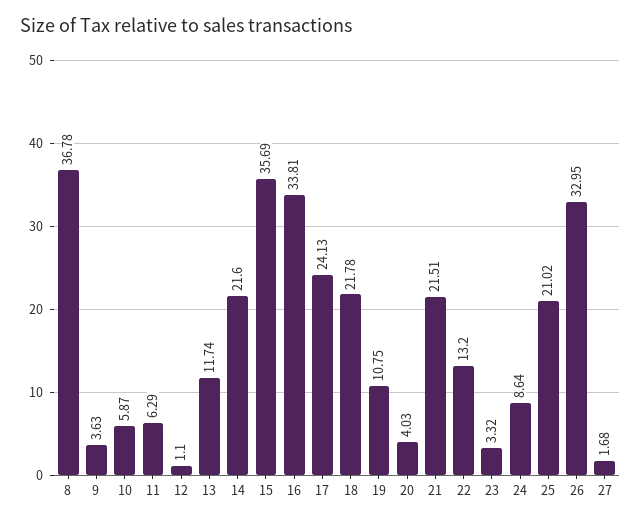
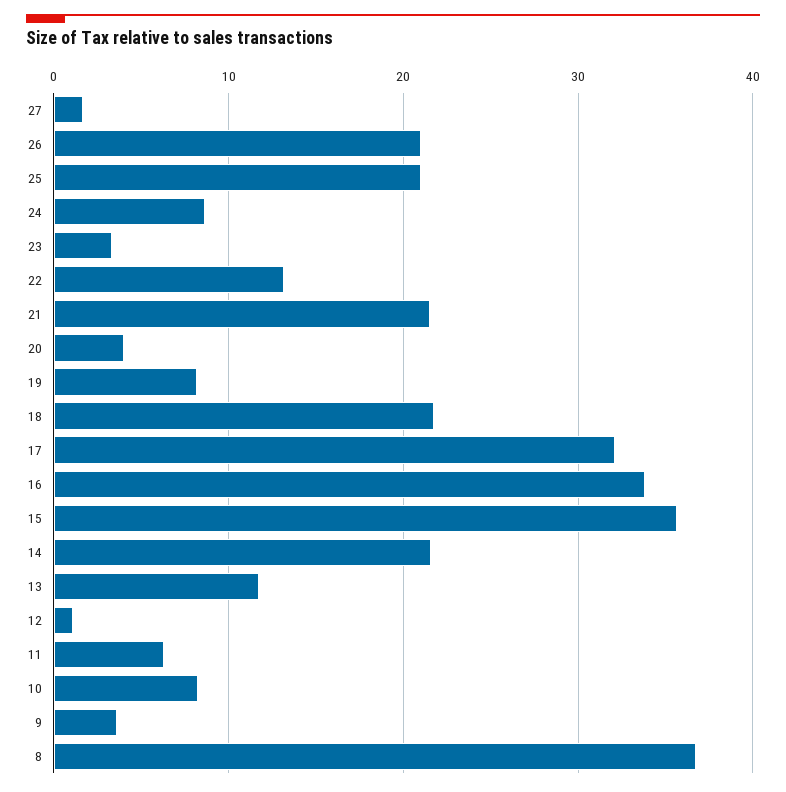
  {
    "8": 36.78,
    "9": 3.63,
-   "10": 5.87,
+   "10": 8,
    "11": 6.29,
    "12": 1.1,
    "13": 11.74,
    "14": 21.6,
    "15": 35.69,
    "16": 33.81,
-   "17": 24.13,
+   "17": 32,
    "18": 21.78,
-   "19": 10.75,
+   "19": 8,
    "20": 4.03,
    "21": 21.51,
    "22": 13.2,
    "23": 3.32,
    "24": 8.64,
    "25": 21.02,
-   "26": 32.95,
+   "26": 21,
    "27": 1.68
  }

